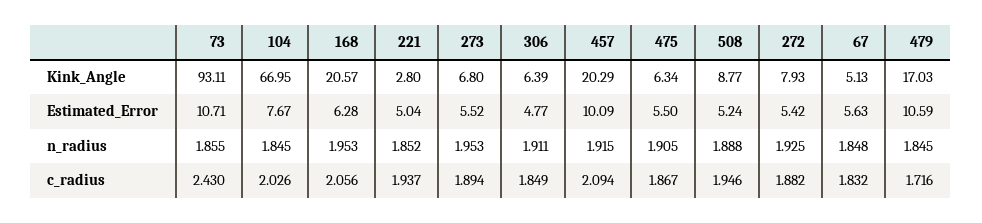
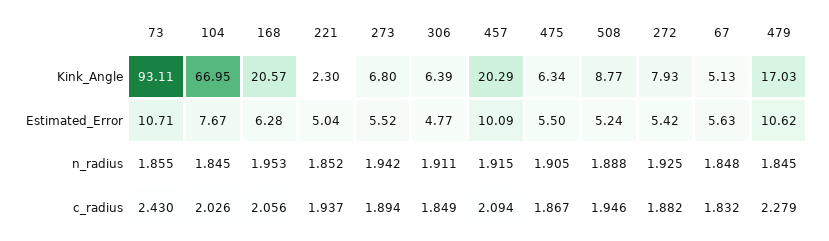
  {
    "73": {
      "Kink_Angle": 93.11,
      "Estimated_Error": 10.71,
      "n_radius": 1.855,
      "c_radius": 2.43
    },
    "104": {
      "Kink_Angle": 66.95,
      "Estimated_Error": 7.67,
      "n_radius": 1.845,
      "c_radius": 2.026
    },
    "168": {
      "Kink_Angle": 20.57,
      "Estimated_Error": 6.28,
      "n_radius": 1.953,
      "c_radius": 2.056
    },
    "221": {
-     "Kink_Angle": 2.8,
+     "Kink_Angle": 2.3,
      "Estimated_Error": 5.04,
      "n_radius": 1.852,
      "c_radius": 1.937
    },
    "273": {
      "Kink_Angle": 6.8,
      "Estimated_Error": 5.52,
-     "n_radius": 1.953,
+     "n_radius": 1.942,
      "c_radius": 1.894
    },
    "306": {
      "Kink_Angle": 6.39,
      "Estimated_Error": 4.77,
      "n_radius": 1.911,
      "c_radius": 1.849
    },
    "457": {
      "Kink_Angle": 20.29,
      "Estimated_Error": 10.09,
      "n_radius": 1.915,
      "c_radius": 2.094
    },
    "475": {
      "Kink_Angle": 6.34,
      "Estimated_Error": 5.5,
      "n_radius": 1.905,
      "c_radius": 1.867
    },
    "508": {
      "Kink_Angle": 8.77,
      "Estimated_Error": 5.24,
      "n_radius": 1.888,
      "c_radius": 1.946
    },
    "272": {
      "Kink_Angle": 7.93,
      "Estimated_Error": 5.42,
      "n_radius": 1.925,
      "c_radius": 1.882
    },
    "67": {
      "Kink_Angle": 5.13,
      "Estimated_Error": 5.63,
      "n_radius": 1.848,
      "c_radius": 1.832
    },
    "479": {
      "Kink_Angle": 17.03,
-     "Estimated_Error": 10.59,
+     "Estimated_Error": 10.62,
      "n_radius": 1.845,
-     "c_radius": 1.716
+     "c_radius": 2.279
    }
  }

